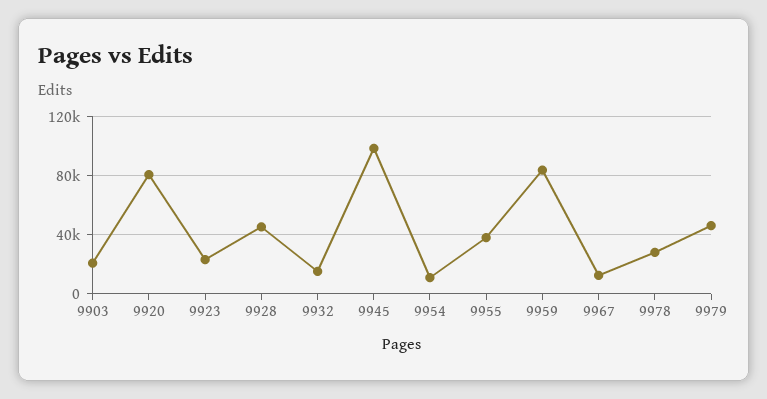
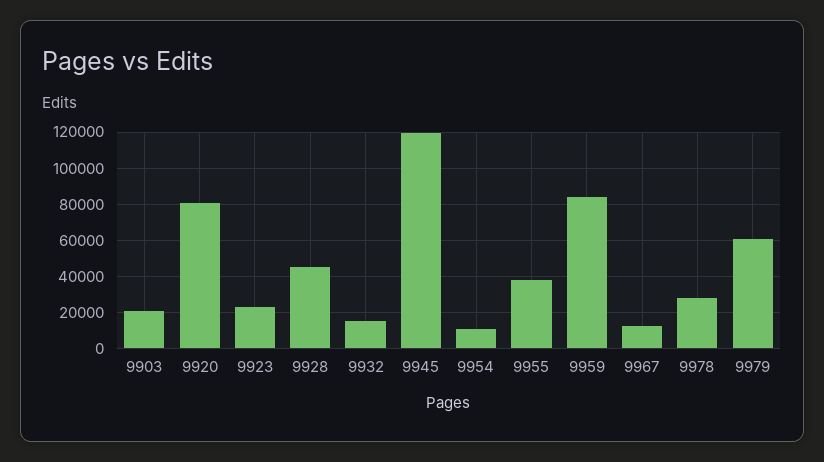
  {
    "9903": 20000,
    "9920": 80000,
    "9923": 25000,
    "9928": 45000,
    "9932": 15000,
-   "9945": 100000,
+   "9945": 120000,
    "9954": 10000,
    "9955": 40000,
    "9959": 85000,
    "9967": 10000,
    "9978": 30000,
-   "9979": 45000
+   "9979": 60000
  }

